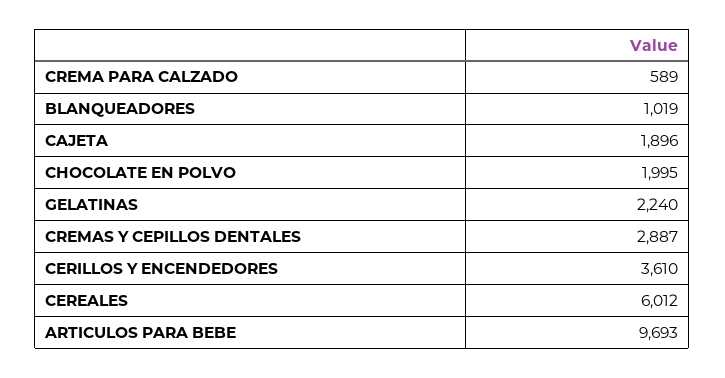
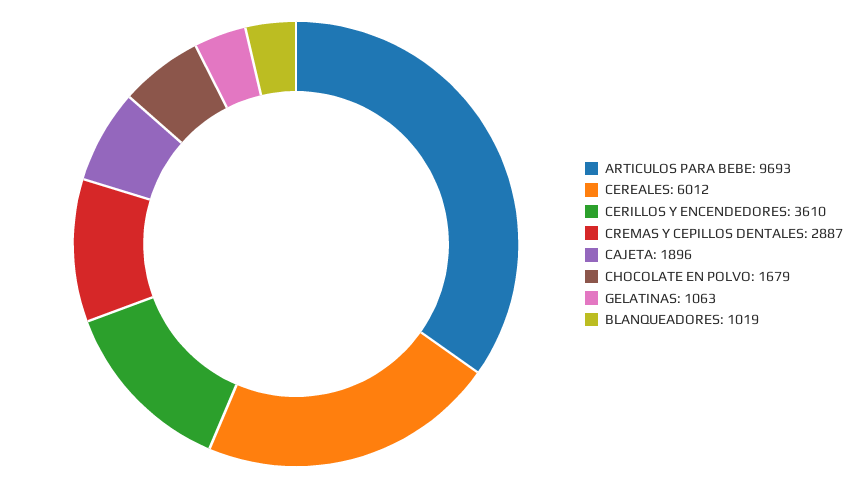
  {
-   "CREMA PARA CALZADO": 589,
    "BLANQUEADORES": 1019,
    "CAJETA": 1896,
-   "CHOCOLATE EN POLVO": 1995,
+   "CHOCOLATE EN POLVO": 1679,
-   "GELATINAS": 2240,
+   "GELATINAS": 1063,
    "CREMAS Y CEPILLOS DENTALES": 2887,
    "CERILLOS Y ENCENDEDORES": 3610,
    "CEREALES": 6012,
    "ARTICULOS PARA BEBE": 9693
  }

